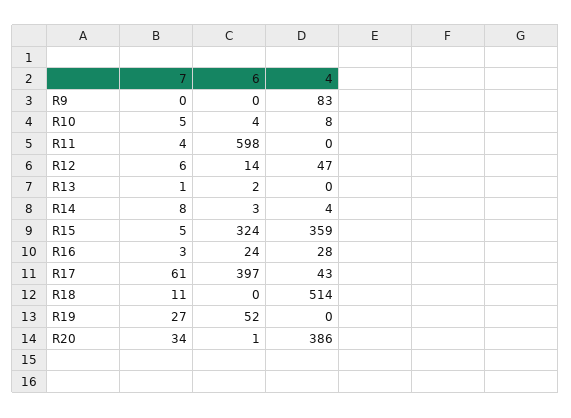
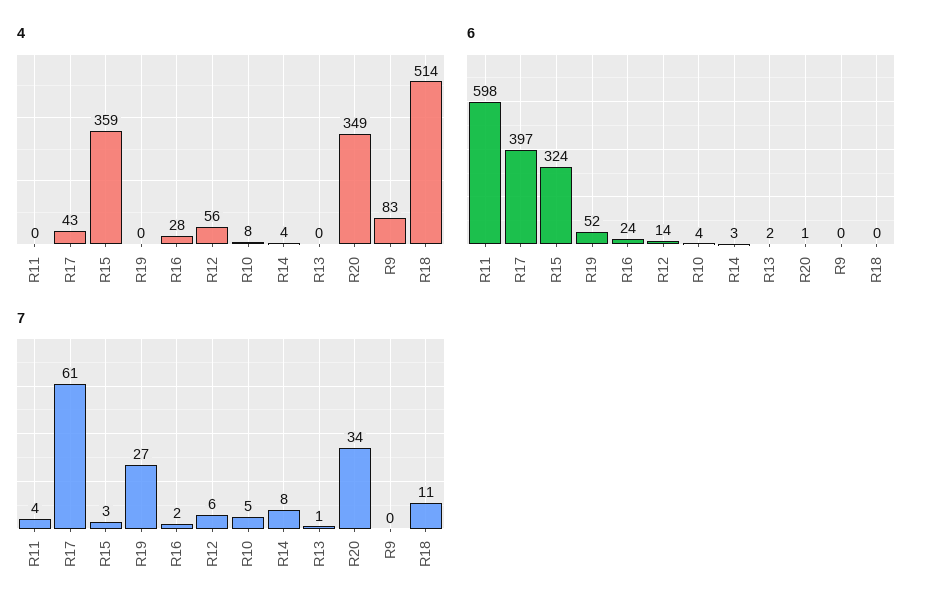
  {
    "7": {
      "R9": 0,
      "R10": 5,
      "R11": 4,
      "R12": 6,
      "R13": 1,
      "R14": 8,
-     "R15": 5,
+     "R15": 3,
-     "R16": 3,
+     "R16": 2,
      "R17": 61,
      "R18": 11,
      "R19": 27,
      "R20": 34
    },
    "6": {
      "R9": 0,
      "R10": 4,
      "R11": 598,
      "R12": 14,
      "R13": 2,
      "R14": 3,
      "R15": 324,
      "R16": 24,
      "R17": 397,
      "R18": 0,
      "R19": 52,
      "R20": 1
    },
    "4": {
      "R9": 83,
      "R10": 8,
      "R11": 0,
-     "R12": 47,
+     "R12": 56,
      "R13": 0,
      "R14": 4,
      "R15": 359,
      "R16": 28,
      "R17": 43,
      "R18": 514,
      "R19": 0,
-     "R20": 386
+     "R20": 349
    }
  }

